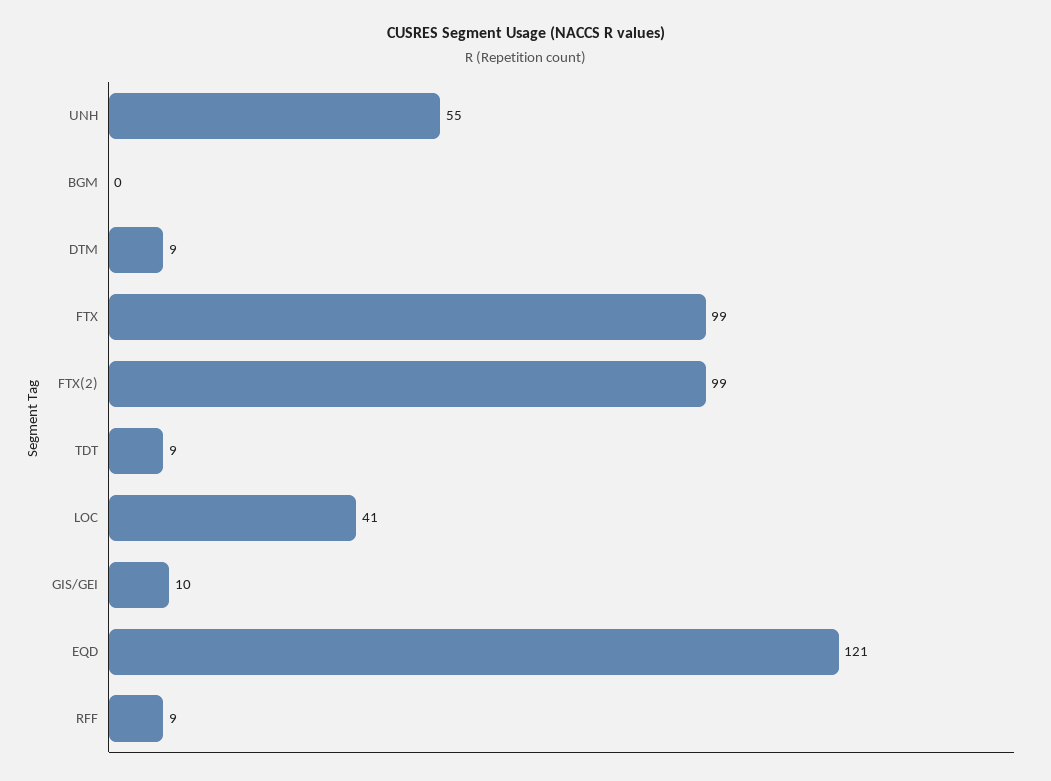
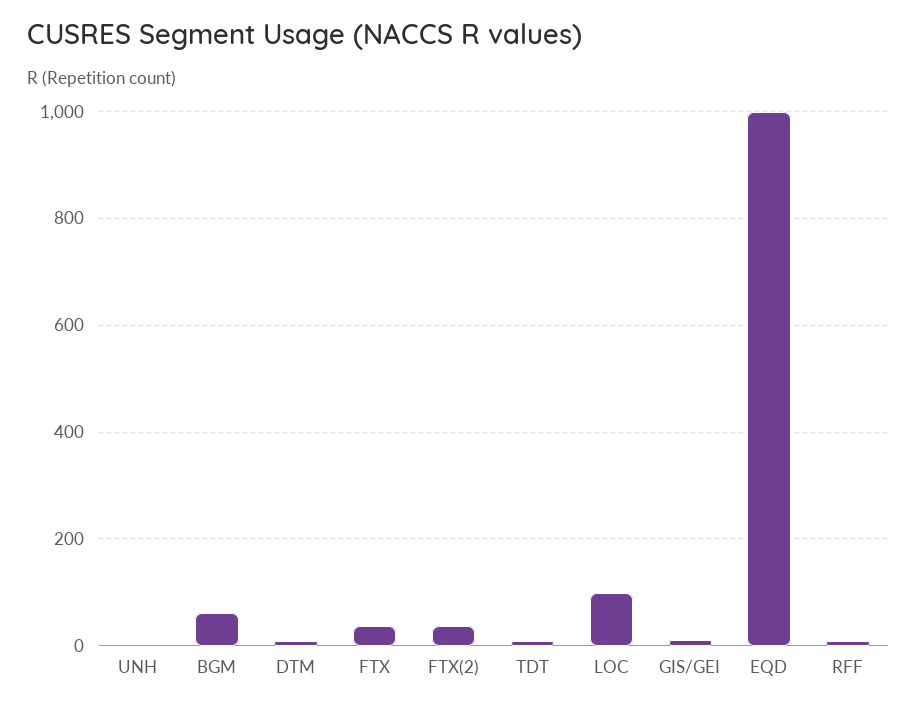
  {
-   "UNH": 55,
+   "UNH": 0,
-   "BGM": 0,
+   "BGM": 60,
    "DTM": 9,
-   "FTX": 99,
+   "FTX": 40,
-   "FTX(2)": 99,
+   "FTX(2)": 40,
    "TDT": 9,
-   "LOC": 41,
+   "LOC": 100,
    "GIS/GEI": 10,
-   "EQD": 121,
+   "EQD": 1000,
    "RFF": 9
  }

